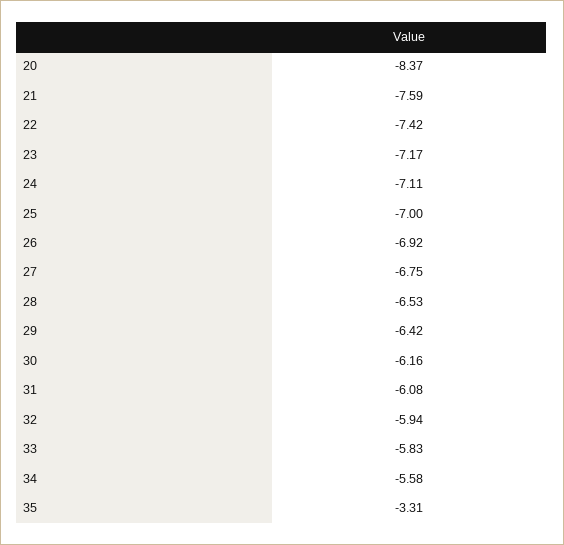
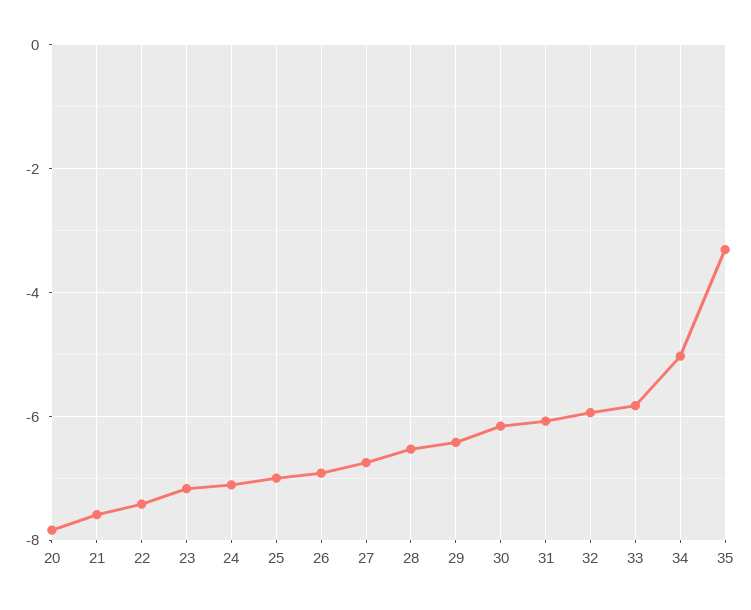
  {
-   "20": -8.37,
+   "20": -7.8,
    "21": -7.59,
    "22": -7.42,
    "23": -7.17,
    "24": -7.11,
    "25": -7,
    "26": -6.92,
    "27": -6.75,
    "28": -6.53,
    "29": -6.42,
    "30": -6.16,
    "31": -6.08,
    "32": -5.94,
    "33": -5.83,
-   "34": -5.58,
+   "34": -5,
    "35": -3.31
  }

